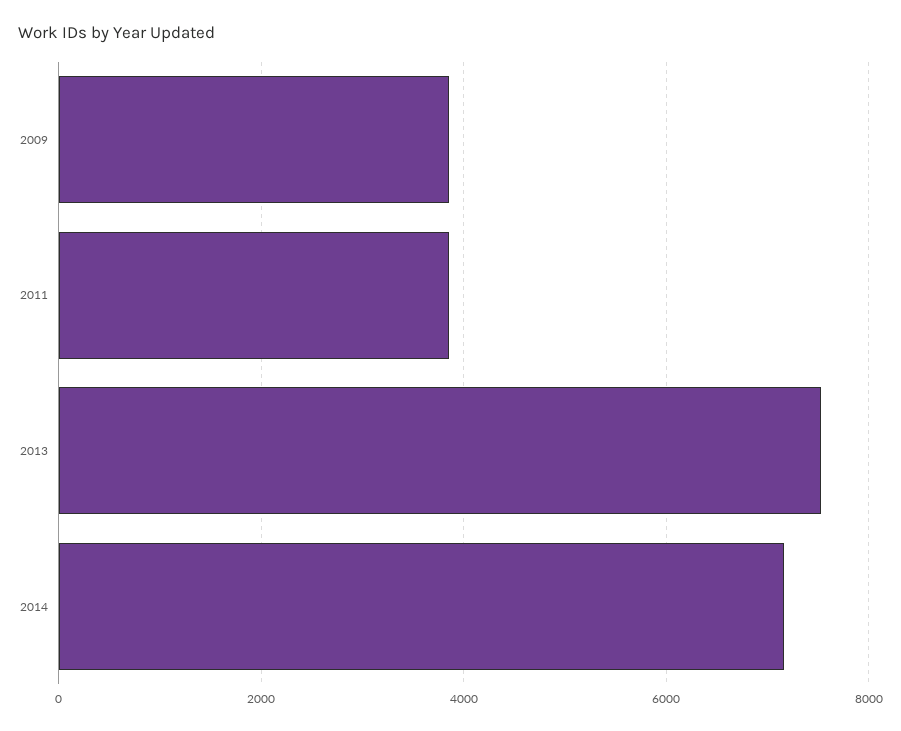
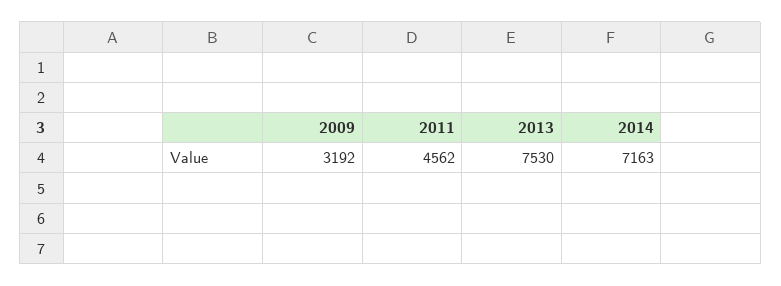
  {
-   "2009": 3800,
+   "2009": 3192,
-   "2011": 3800,
+   "2011": 4562,
    "2013": 7530,
    "2014": 7163
  }

